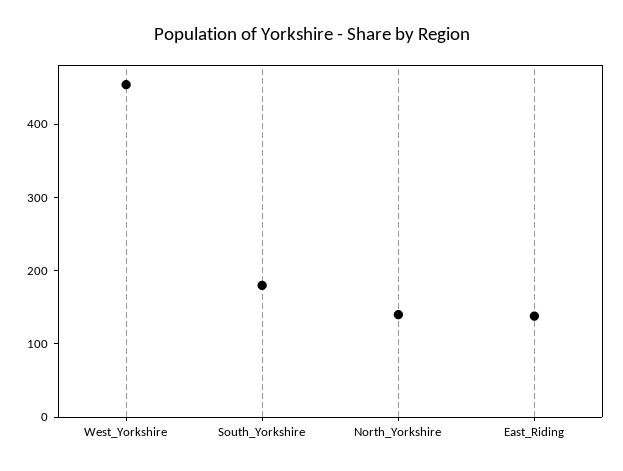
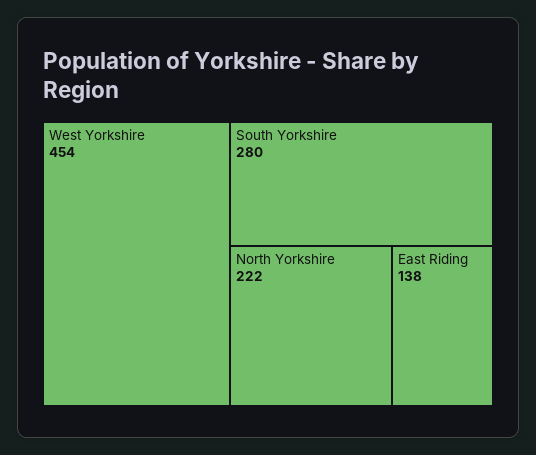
  {
    "West_Yorkshire": 454,
-   "South_Yorkshire": 180,
+   "South_Yorkshire": 280,
-   "North_Yorkshire": 140,
+   "North_Yorkshire": 222,
    "East_Riding": 138
  }

